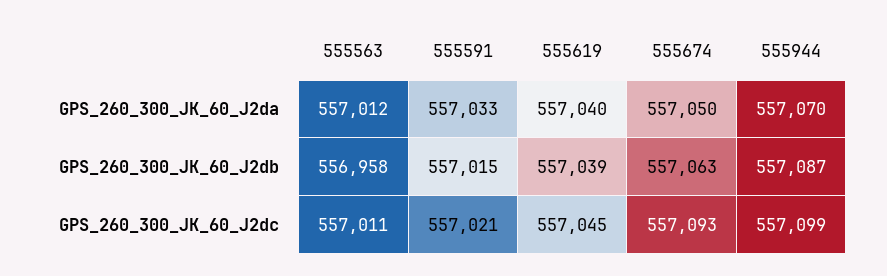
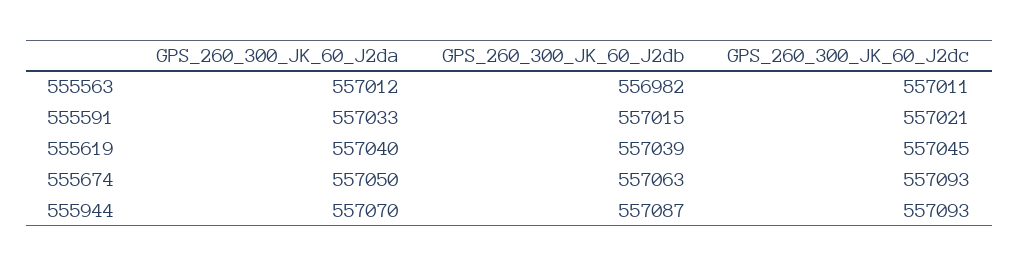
  {
    "555563": {
      "GPS_260_300_JK_60_J2da": 557012,
-     "GPS_260_300_JK_60_J2db": 556958,
+     "GPS_260_300_JK_60_J2db": 556982,
      "GPS_260_300_JK_60_J2dc": 557011
    },
    "555591": {
      "GPS_260_300_JK_60_J2da": 557033,
      "GPS_260_300_JK_60_J2db": 557015,
      "GPS_260_300_JK_60_J2dc": 557021
    },
    "555619": {
      "GPS_260_300_JK_60_J2da": 557040,
      "GPS_260_300_JK_60_J2db": 557039,
      "GPS_260_300_JK_60_J2dc": 557045
    },
    "555674": {
      "GPS_260_300_JK_60_J2da": 557050,
      "GPS_260_300_JK_60_J2db": 557063,
      "GPS_260_300_JK_60_J2dc": 557093
    },
    "555944": {
      "GPS_260_300_JK_60_J2da": 557070,
      "GPS_260_300_JK_60_J2db": 557087,
-     "GPS_260_300_JK_60_J2dc": 557099
+     "GPS_260_300_JK_60_J2dc": 557093
    }
  }

